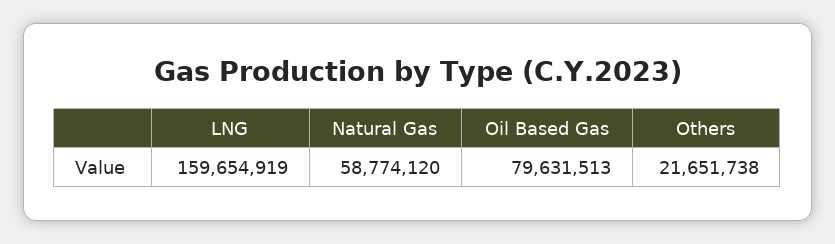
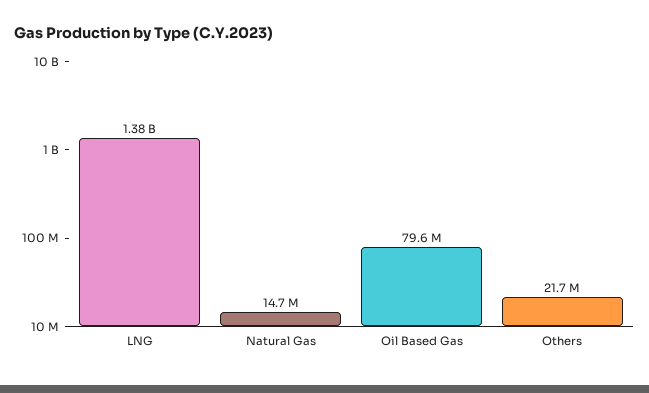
  {
-   "LNG": 159654919,
+   "LNG": 1380000000,
-   "Natural Gas": 58774120,
+   "Natural Gas": 14700000,
    "Oil Based Gas": 79631513,
    "Others": 21651738
  }

